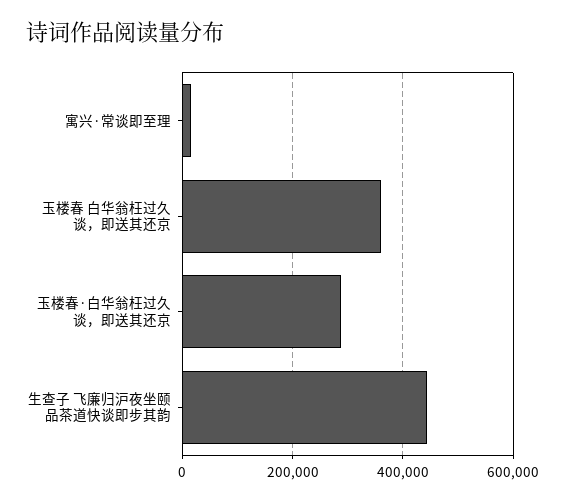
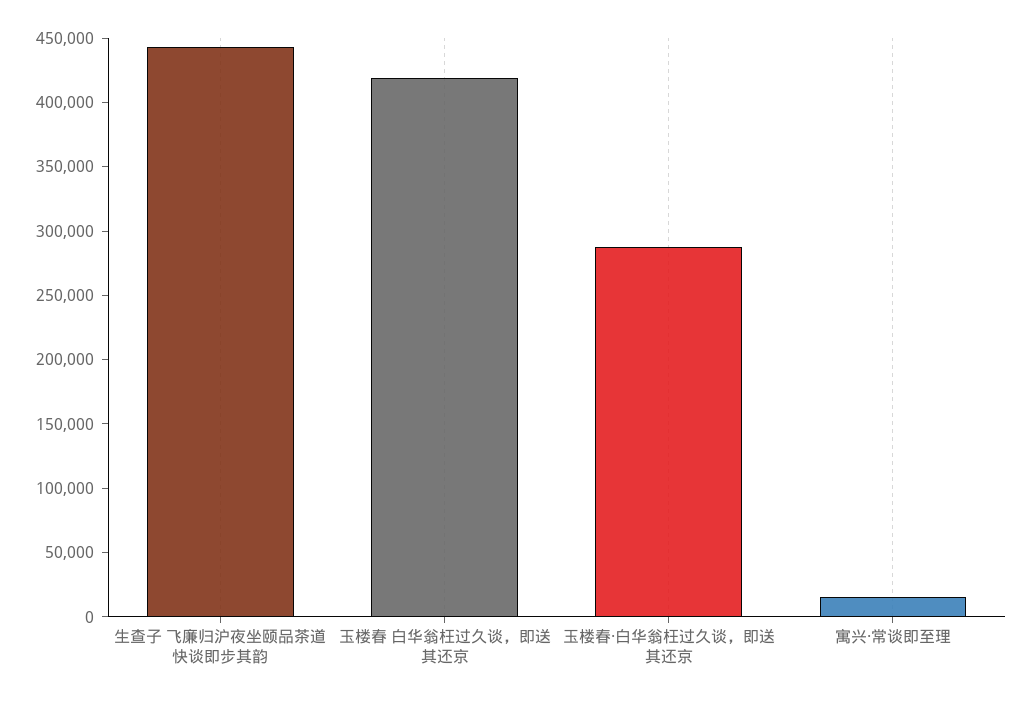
  {
    "寓兴·常谈即至理": 20000,
-   "玉楼春 白华翁枉过久谈，即送其还京": 360000,
+   "玉楼春 白华翁枉过久谈，即送其还京": 420000,
    "玉楼春·白华翁枉过久谈，即送其还京": 290000,
    "生查子 飞廉归沪夜坐颐品茶道快谈即步其韵": 440000
  }

